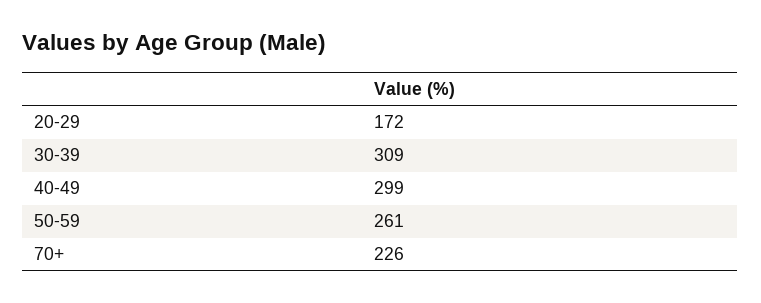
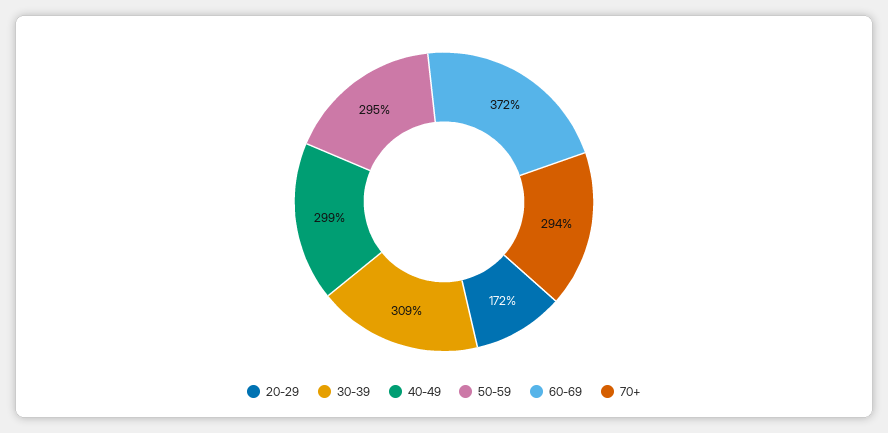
  {
    "20-29": 172,
    "30-39": 309,
    "40-49": 299,
-   "50-59": 261,
+   "50-59": 295,
-   "70+": 226
+   "70+": 294,
+   "60-69": 372
  }

